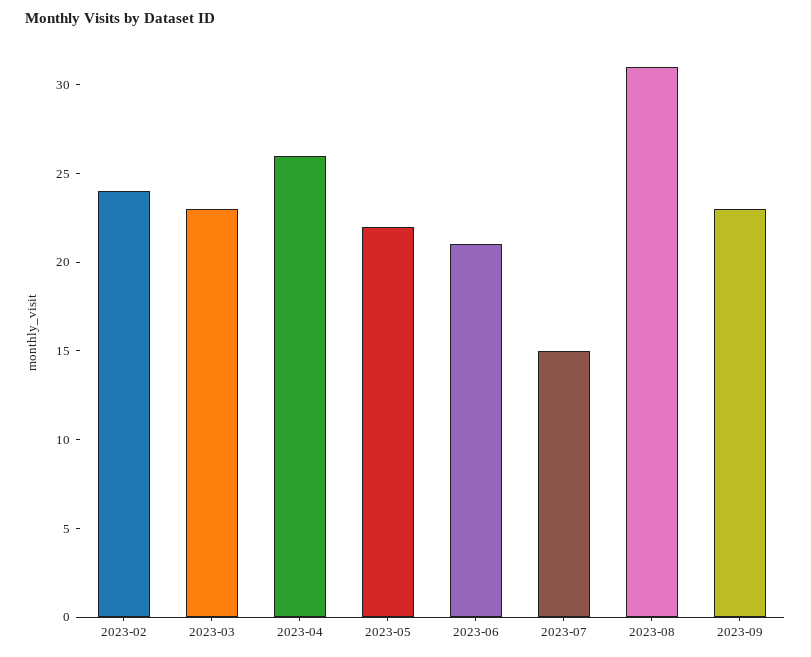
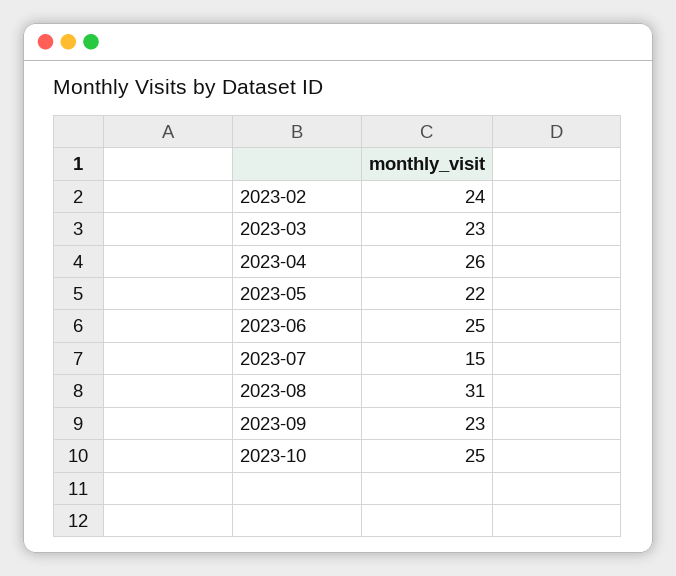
  {
    "2023-02": 24,
    "2023-03": 23,
    "2023-04": 26,
    "2023-05": 22,
-   "2023-06": 21,
+   "2023-06": 25,
    "2023-07": 15,
    "2023-08": 31,
-   "2023-09": 23
+   "2023-09": 23,
+   "2023-10": 25
  }

